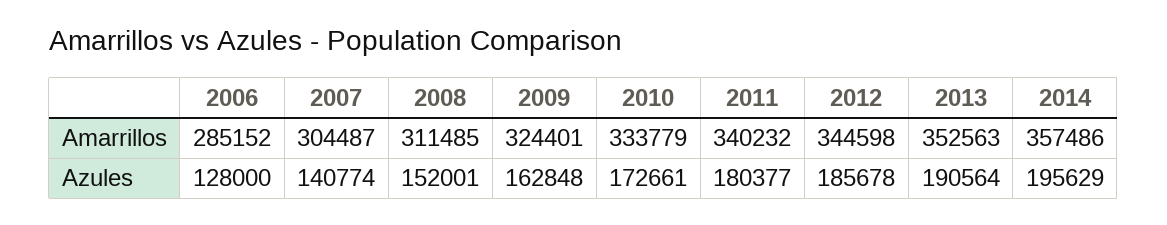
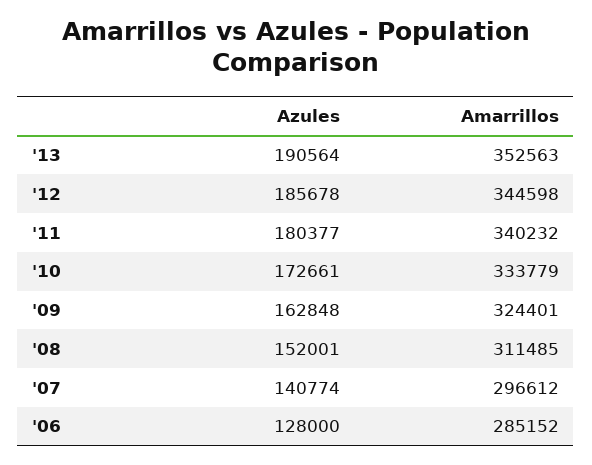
  {
    "2006": {
      "Amarrillos": 285152,
      "Azules": 128000
    },
    "2007": {
-     "Amarrillos": 304487,
+     "Amarrillos": 296612,
      "Azules": 140774
    },
    "2008": {
      "Amarrillos": 311485,
      "Azules": 152001
    },
    "2009": {
      "Amarrillos": 324401,
      "Azules": 162848
    },
    "2010": {
      "Amarrillos": 333779,
      "Azules": 172661
    },
    "2011": {
      "Amarrillos": 340232,
      "Azules": 180377
    },
    "2012": {
      "Amarrillos": 344598,
      "Azules": 185678
    },
    "2013": {
      "Amarrillos": 352563,
      "Azules": 190564
-   },
+   }
-   "2014": {
-     "Amarrillos": 357486,
-     "Azules": 195629
-   }
  }

